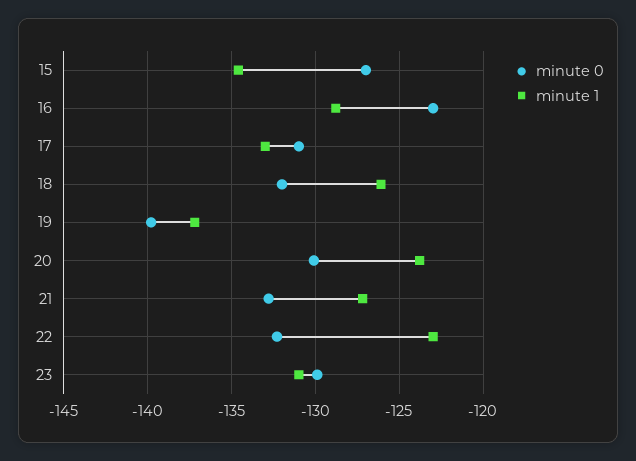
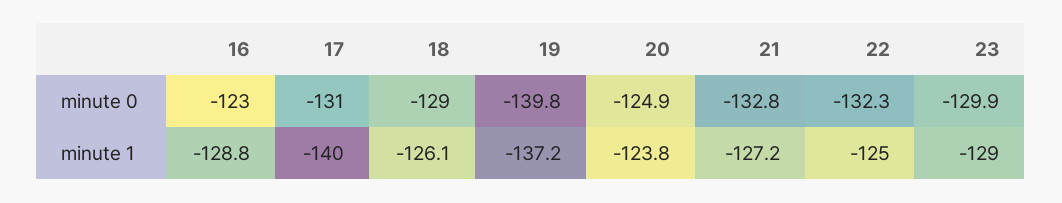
  {
    "minute 0": {
-     "15": -127,
      "16": -123,
      "17": -131,
-     "18": -132,
+     "18": -129,
      "19": -139.8,
-     "20": -130,
+     "20": -124.9,
      "21": -132.8,
      "22": -132.3,
      "23": -129.9
    },
    "minute 1": {
-     "15": -134.5,
      "16": -128.8,
-     "17": -133,
+     "17": -140,
      "18": -126.1,
      "19": -137.2,
      "20": -123.8,
      "21": -127.2,
-     "22": -123,
+     "22": -125,
-     "23": -131
+     "23": -129
    }
  }

